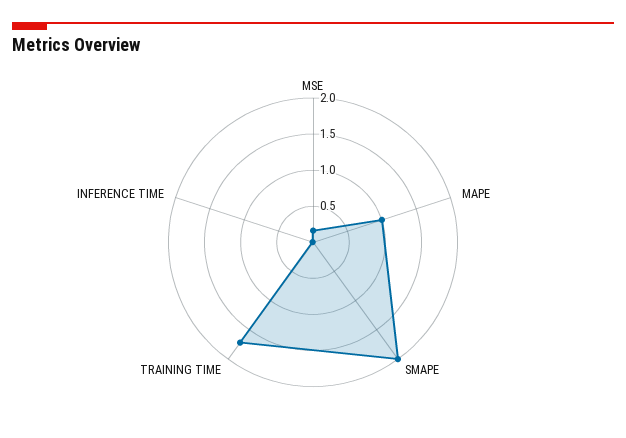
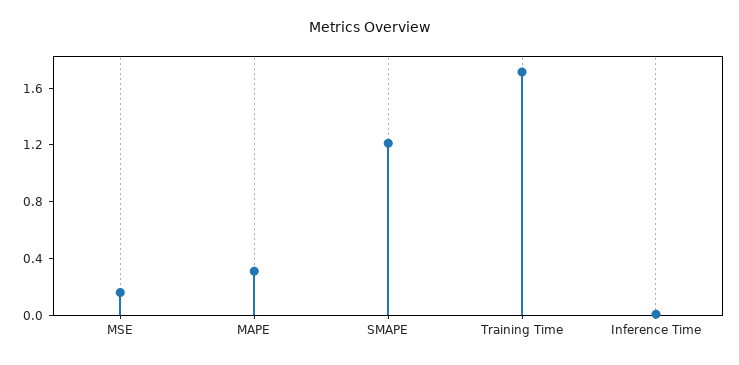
  {
    "MSE": 0.2,
-   "MAPE": 1,
+   "MAPE": 0.3,
-   "SMAPE": 2,
+   "SMAPE": 1.2,
    "TRAINING TIME": 1.7,
    "INFERENCE TIME": 0
  }

